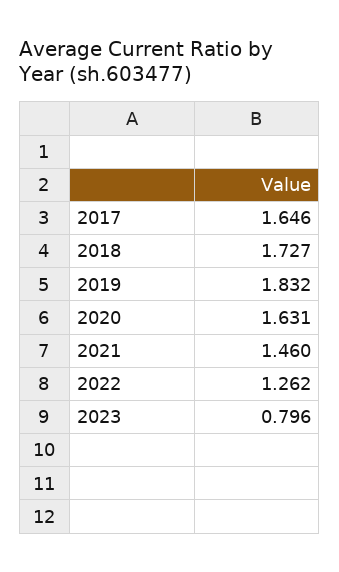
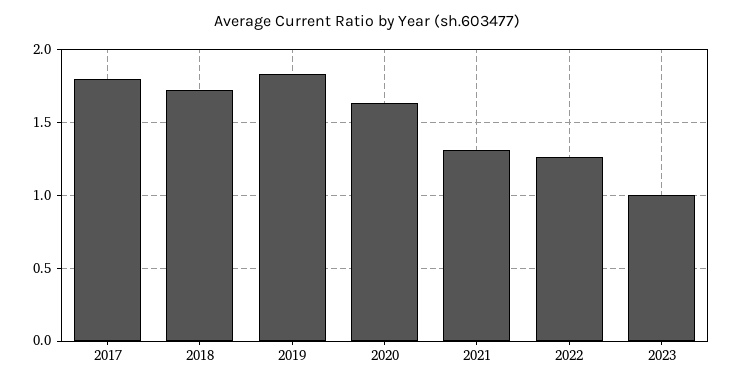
  {
-   "2017": 1.646,
+   "2017": 1.8,
    "2018": 1.727,
    "2019": 1.832,
    "2020": 1.631,
-   "2021": 1.46,
+   "2021": 1.3,
    "2022": 1.262,
-   "2023": 0.796
+   "2023": 1
  }

